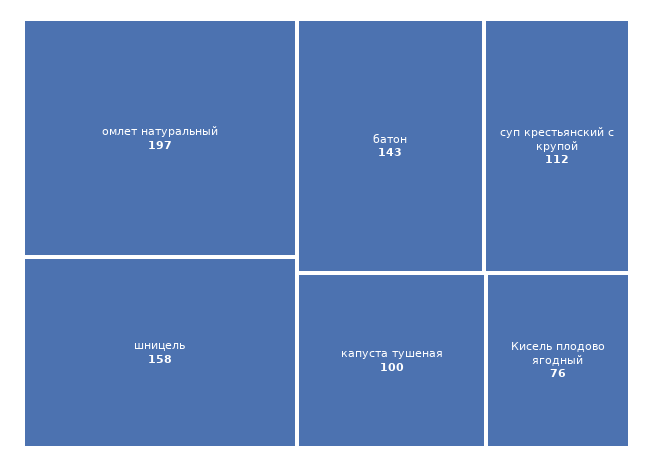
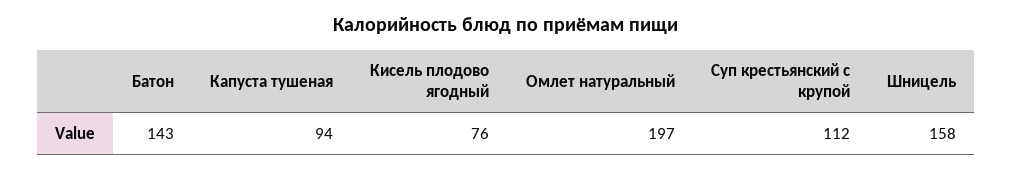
  {
    "омлет натуральный": 197,
    "шницель": 158,
    "батон": 143,
    "суп крестьянский с крупой": 112,
-   "капуста тушеная": 100,
+   "капуста тушеная": 94,
    "Кисель плодово ягодный": 76
  }

